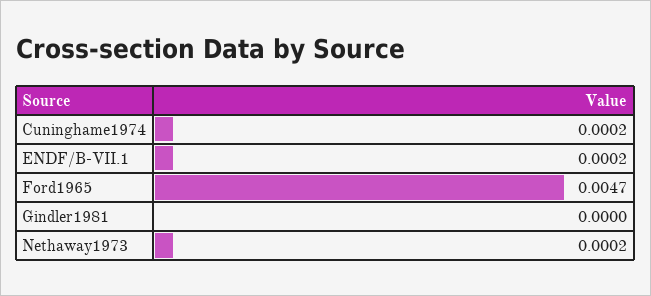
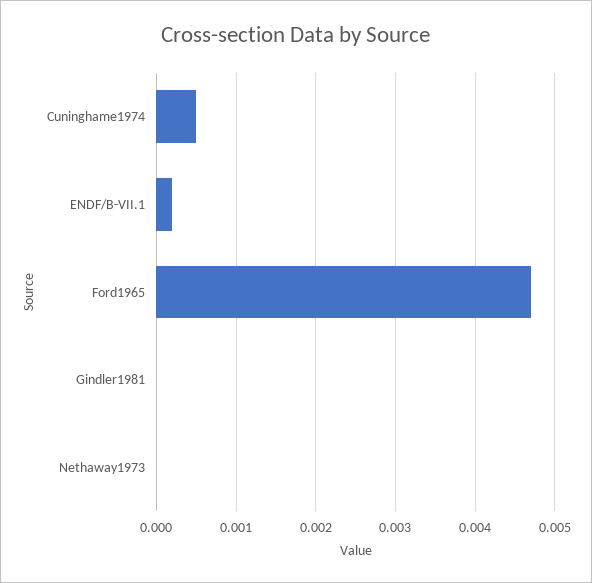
  {
-   "Cuninghame1974": 0.0002,
+   "Cuninghame1974": 0.0005,
    "ENDF/B-VII.1": 0.0002,
    "Ford1965": 0.0047,
    "Gindler1981": 0,
-   "Nethaway1973": 0.0002
+   "Nethaway1973": 0
  }

